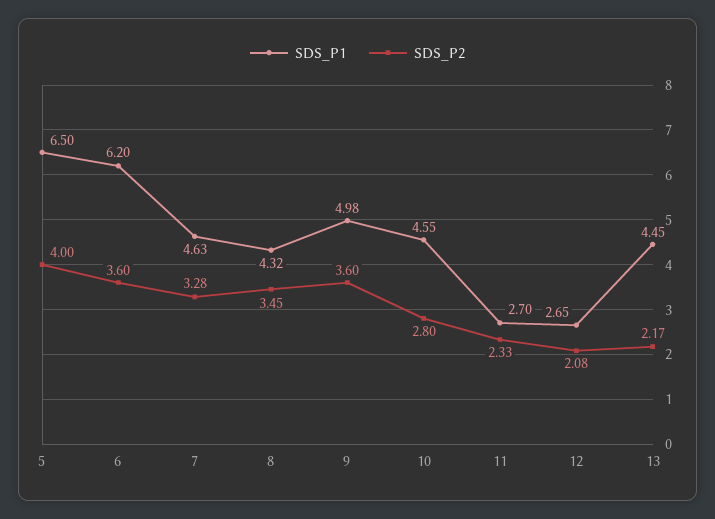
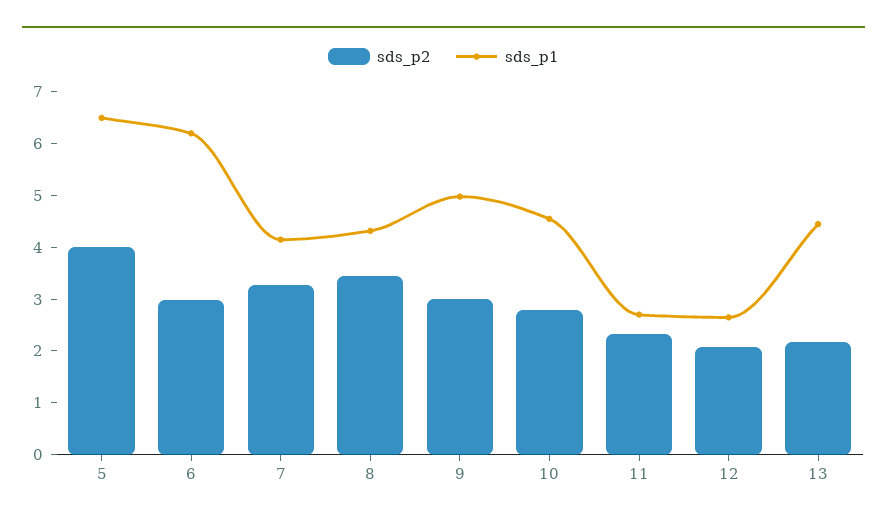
  {
    "SDS_P1": {
      "5": 6.5,
      "6": 6.2,
-     "7": 4.63,
+     "7": 4.2,
      "8": 4.32,
      "9": 4.98,
      "10": 4.55,
      "11": 2.7,
      "12": 2.65,
      "13": 4.45
    },
    "SDS_P2": {
      "5": 4,
-     "6": 3.6,
+     "6": 3,
      "7": 3.28,
      "8": 3.45,
-     "9": 3.6,
+     "9": 3,
      "10": 2.8,
      "11": 2.33,
      "12": 2.08,
      "13": 2.17
    }
  }

